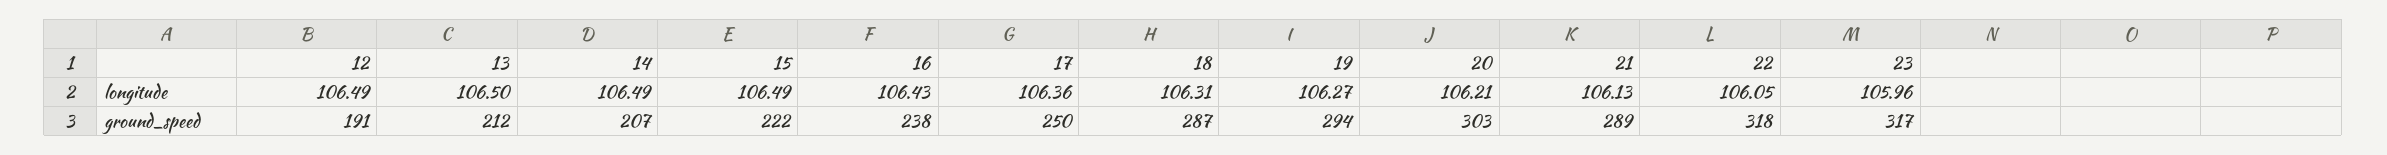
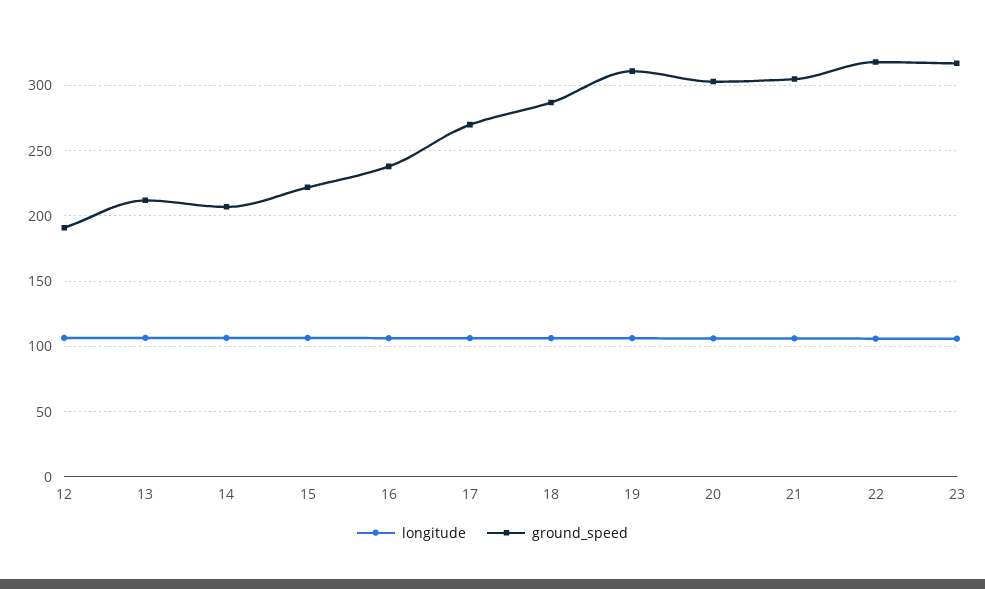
  {
    "longitude": {
      "12": 106.49,
      "13": 106.5,
      "14": 106.49,
      "15": 106.49,
      "16": 106.43,
      "17": 106.36,
      "18": 106.31,
      "19": 106.27,
      "20": 106.21,
      "21": 106.13,
      "22": 106.05,
      "23": 105.96
    },
    "ground_speed": {
      "12": 191,
      "13": 212,
      "14": 207,
      "15": 222,
      "16": 238,
-     "17": 250,
+     "17": 270,
      "18": 287,
-     "19": 294,
+     "19": 310,
      "20": 303,
-     "21": 289,
+     "21": 305,
      "22": 318,
      "23": 317
    }
  }

